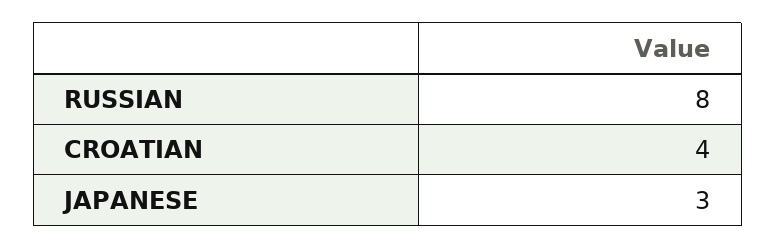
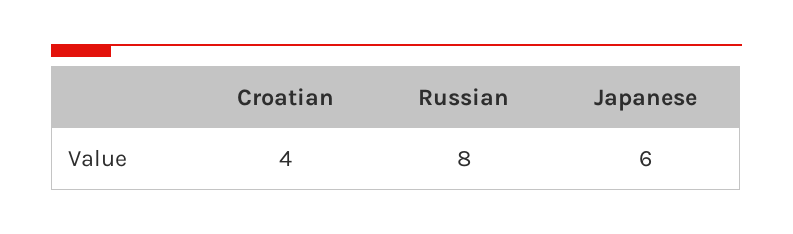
  {
    "RUSSIAN": 8,
    "CROATIAN": 4,
-   "JAPANESE": 3
+   "JAPANESE": 6
  }

